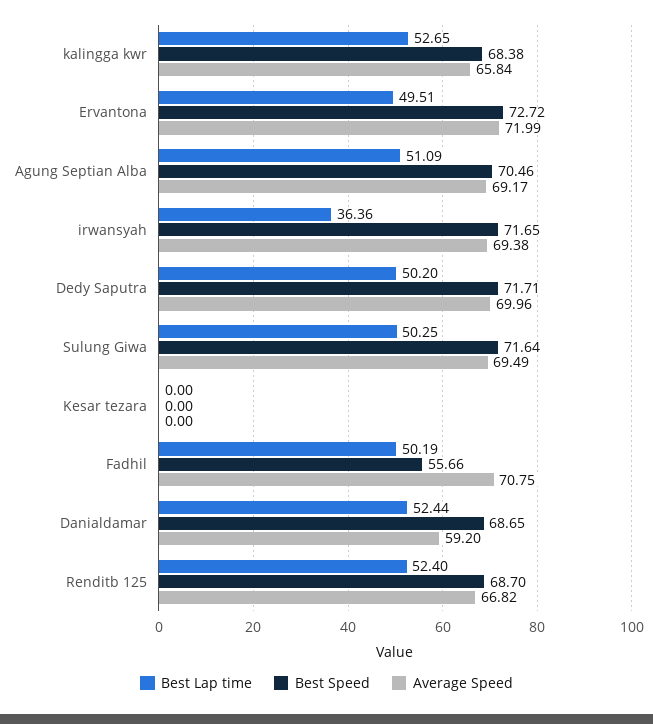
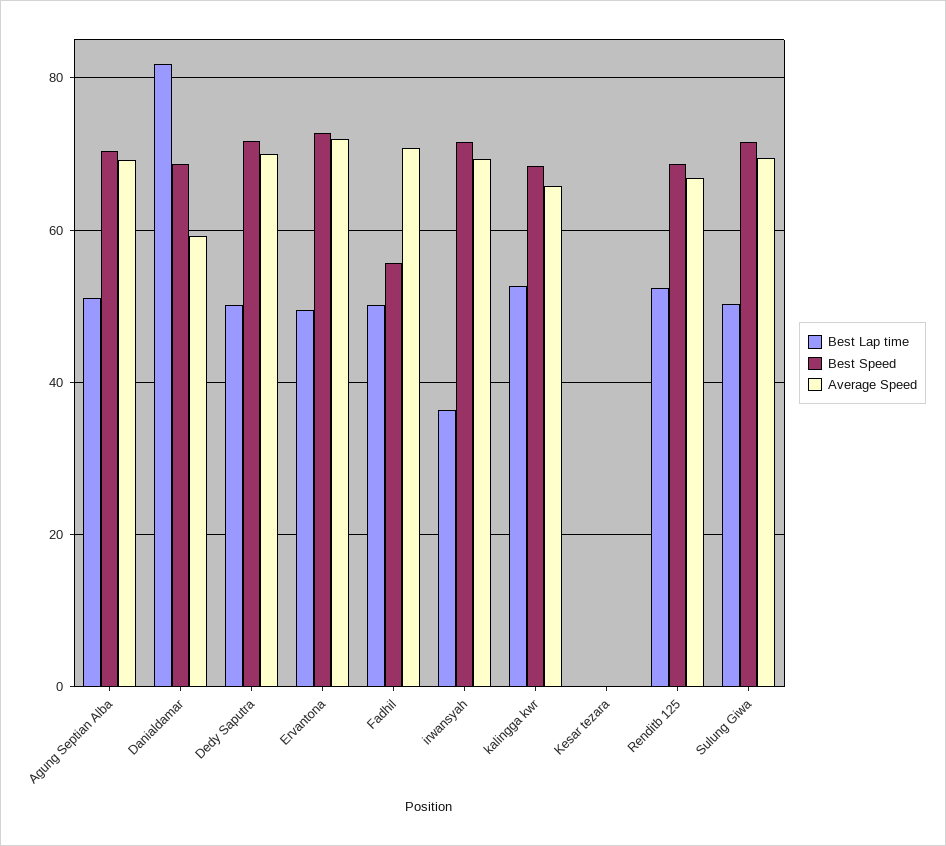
  {
    "Best Lap time": {
      "kalingga kwr": 52.65,
      "Ervantona": 49.51,
      "Agung Septian Alba": 51.09,
      "irwansyah": 36.36,
      "Dedy Saputra": 50.2,
      "Sulung Giwa": 50.25,
      "Kesar tezara": 0,
      "Fadhil": 50.19,
-     "Danialdamar": 52.44,
+     "Danialdamar": 82,
      "Renditb 125": 52.4
    },
    "Best Speed": {
      "kalingga kwr": 68.38,
      "Ervantona": 72.72,
      "Agung Septian Alba": 70.46,
      "irwansyah": 71.65,
      "Dedy Saputra": 71.71,
      "Sulung Giwa": 71.64,
      "Kesar tezara": 0,
      "Fadhil": 55.66,
      "Danialdamar": 68.65,
      "Renditb 125": 68.7
    },
    "Average Speed": {
      "kalingga kwr": 65.84,
      "Ervantona": 71.99,
      "Agung Septian Alba": 69.17,
      "irwansyah": 69.38,
      "Dedy Saputra": 69.96,
      "Sulung Giwa": 69.49,
      "Kesar tezara": 0,
      "Fadhil": 70.75,
      "Danialdamar": 59.2,
      "Renditb 125": 66.82
    }
  }

